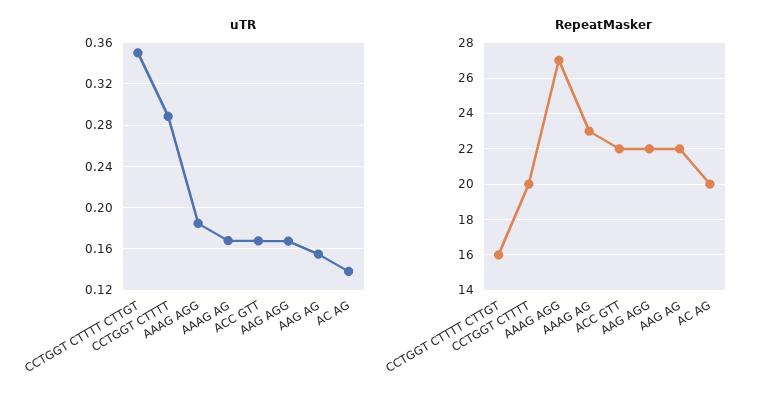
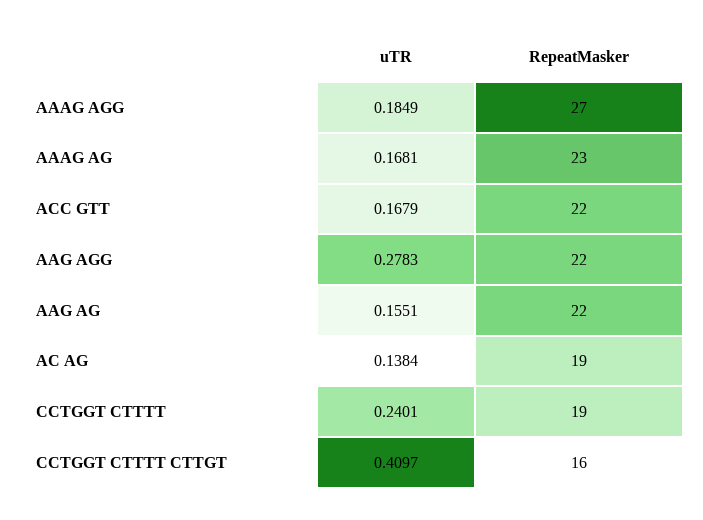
  {
    "uTR": {
-     "CCTGGT CTTTT CTTGT": 0.35,
+     "CCTGGT CTTTT CTTGT": 0.4097,
-     "CCTGGT CTTTT": 0.29,
+     "CCTGGT CTTTT": 0.2401,
      "AAAG AGG": 0.1849,
      "AAAG AG": 0.1681,
      "ACC GTT": 0.1679,
-     "AAG AGG": 0.17,
+     "AAG AGG": 0.2783,
      "AAG AG": 0.1551,
      "AC AG": 0.1384
    },
    "RepeatMasker": {
      "CCTGGT CTTTT CTTGT": 16,
-     "CCTGGT CTTTT": 20,
+     "CCTGGT CTTTT": 19,
      "AAAG AGG": 27,
      "AAAG AG": 23,
      "ACC GTT": 22,
      "AAG AGG": 22,
      "AAG AG": 22,
-     "AC AG": 20
+     "AC AG": 19
    }
  }

